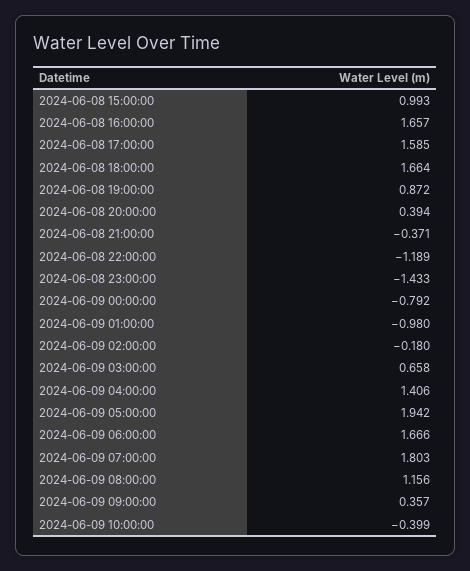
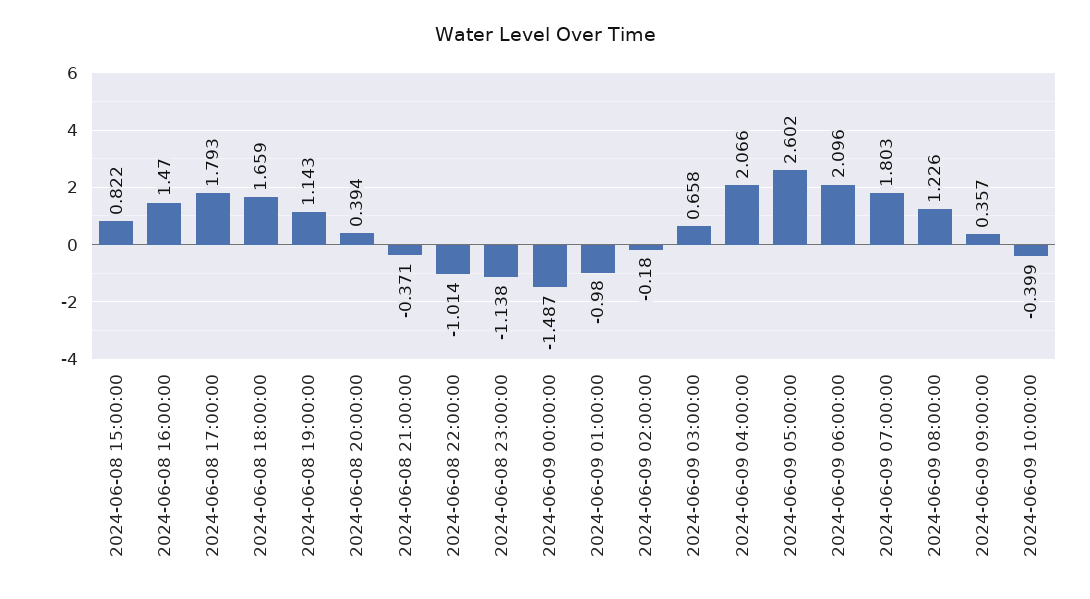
  {
-   "2024-06-08 15:00:00": 0.993,
+   "2024-06-08 15:00:00": 0.822,
-   "2024-06-08 16:00:00": 1.657,
+   "2024-06-08 16:00:00": 1.47,
-   "2024-06-08 17:00:00": 1.585,
+   "2024-06-08 17:00:00": 1.793,
-   "2024-06-08 18:00:00": 1.664,
+   "2024-06-08 18:00:00": 1.659,
-   "2024-06-08 19:00:00": 0.872,
+   "2024-06-08 19:00:00": 1.143,
    "2024-06-08 20:00:00": 0.394,
    "2024-06-08 21:00:00": -0.371,
-   "2024-06-08 22:00:00": -1.189,
+   "2024-06-08 22:00:00": -1.014,
-   "2024-06-08 23:00:00": -1.433,
+   "2024-06-08 23:00:00": -1.138,
-   "2024-06-09 00:00:00": -0.792,
+   "2024-06-09 00:00:00": -1.487,
    "2024-06-09 01:00:00": -0.98,
    "2024-06-09 02:00:00": -0.18,
    "2024-06-09 03:00:00": 0.658,
-   "2024-06-09 04:00:00": 1.406,
+   "2024-06-09 04:00:00": 2.066,
-   "2024-06-09 05:00:00": 1.942,
+   "2024-06-09 05:00:00": 2.602,
-   "2024-06-09 06:00:00": 1.666,
+   "2024-06-09 06:00:00": 2.096,
    "2024-06-09 07:00:00": 1.803,
-   "2024-06-09 08:00:00": 1.156,
+   "2024-06-09 08:00:00": 1.226,
    "2024-06-09 09:00:00": 0.357,
    "2024-06-09 10:00:00": -0.399
  }

